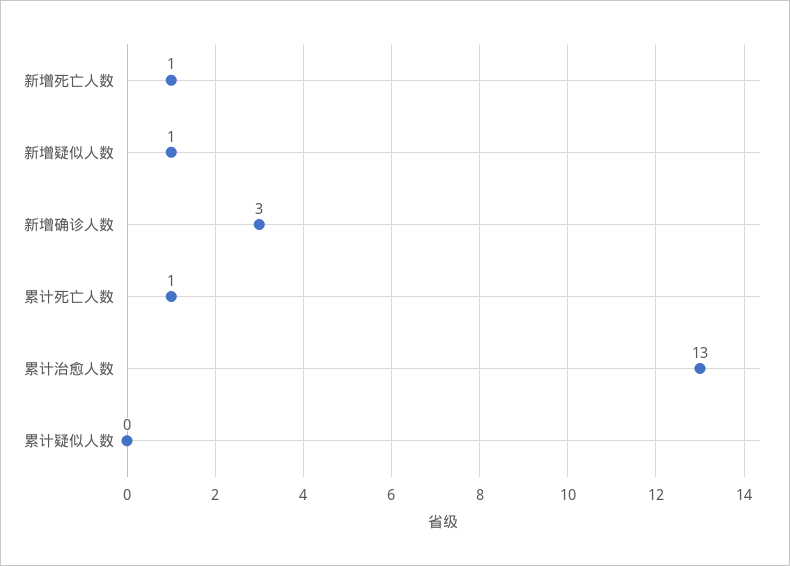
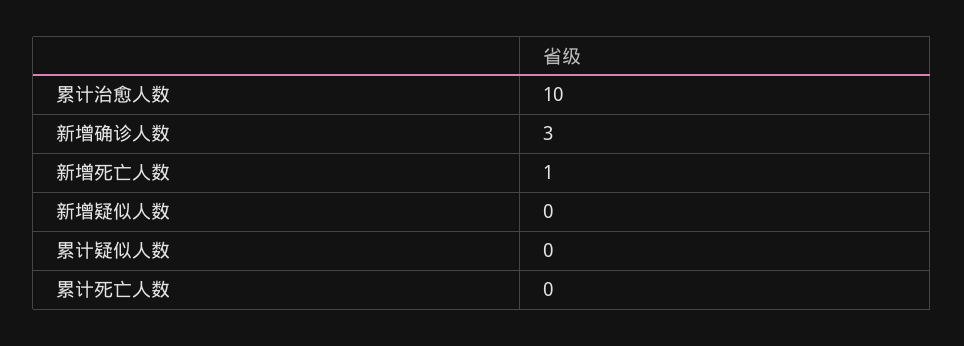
  {
    "新增死亡人数": 1,
-   "新增疑似人数": 1,
+   "新增疑似人数": 0,
    "新增确诊人数": 3,
-   "累计死亡人数": 1,
+   "累计死亡人数": 0,
-   "累计治愈人数": 13,
+   "累计治愈人数": 10,
    "累计疑似人数": 0
  }

